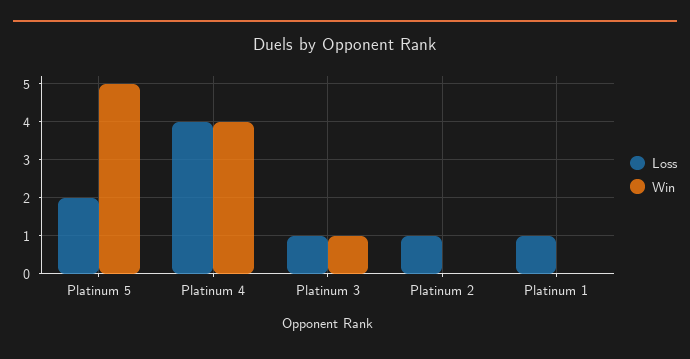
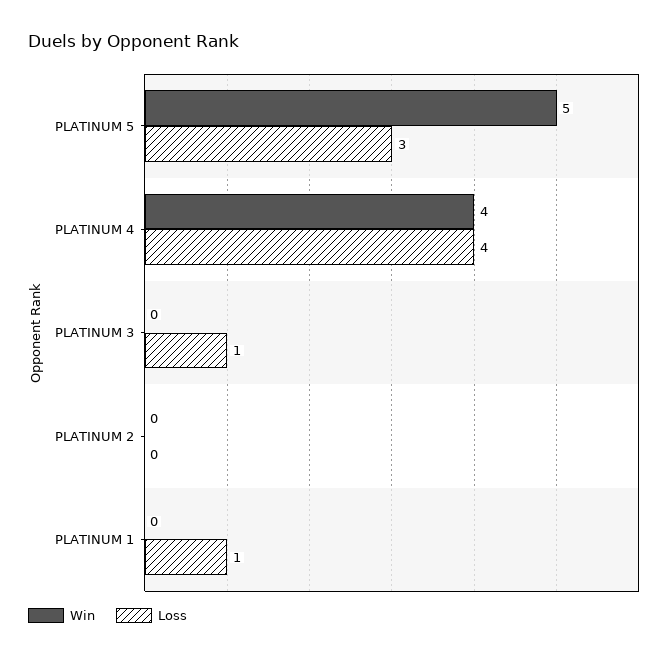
  {
    "Loss": {
-     "Platinum 5": 2,
+     "Platinum 5": 3,
      "Platinum 4": 4,
      "Platinum 3": 1,
-     "Platinum 2": 1,
+     "Platinum 2": 0,
      "Platinum 1": 1
    },
    "Win": {
      "Platinum 5": 5,
      "Platinum 4": 4,
-     "Platinum 3": 1,
+     "Platinum 3": 0,
      "Platinum 2": 0,
      "Platinum 1": 0
    }
  }

